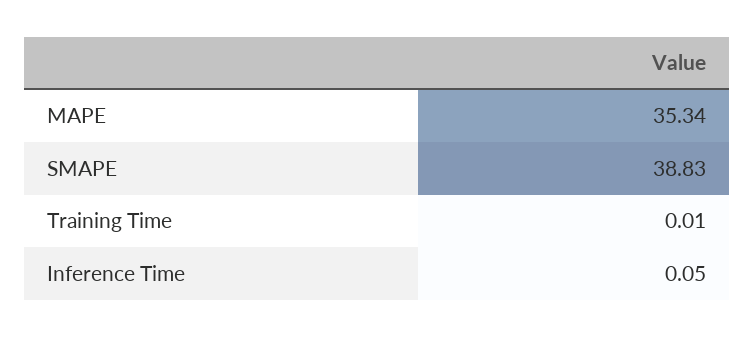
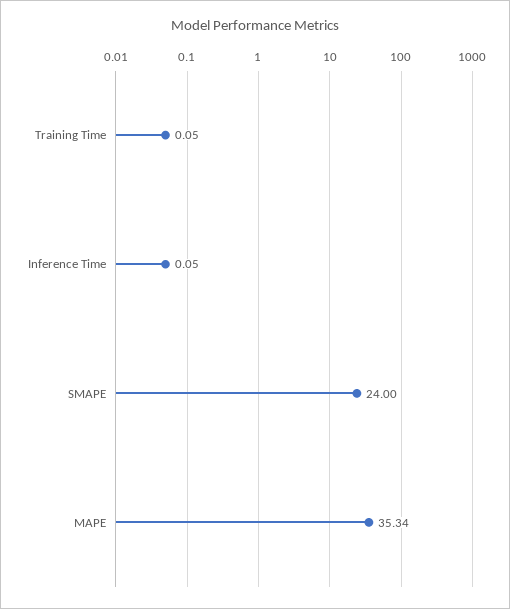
  {
    "MAPE": 35.34,
-   "SMAPE": 38.83,
+   "SMAPE": 24,
-   "Training Time": 0.01,
+   "Training Time": 0.05,
    "Inference Time": 0.05
  }

